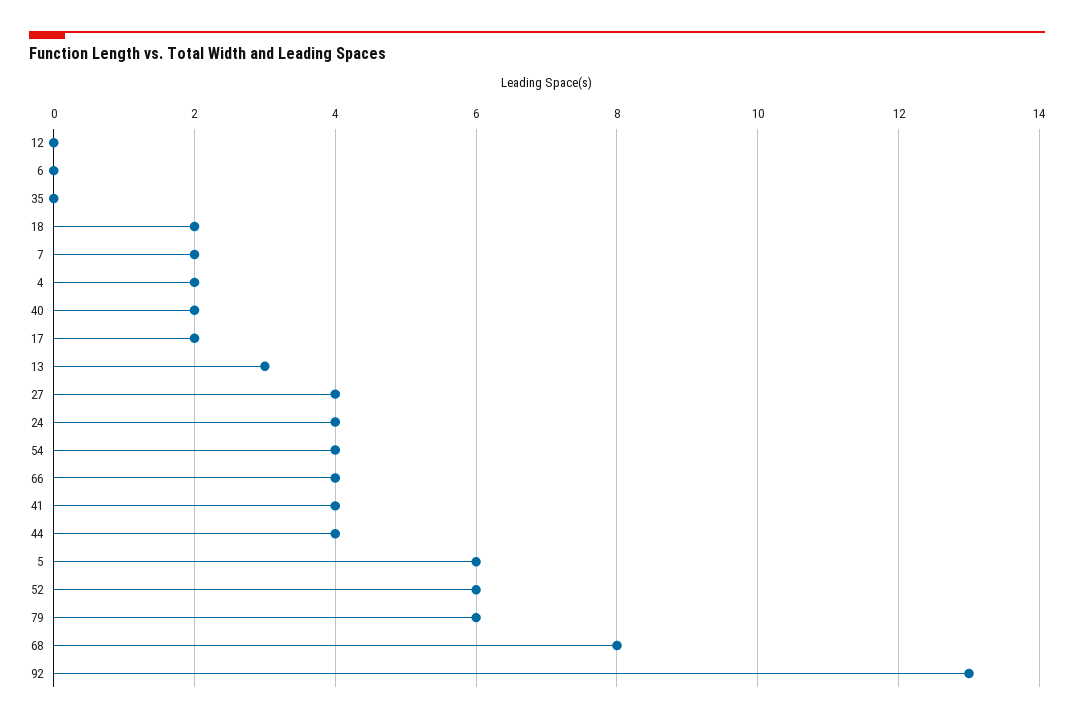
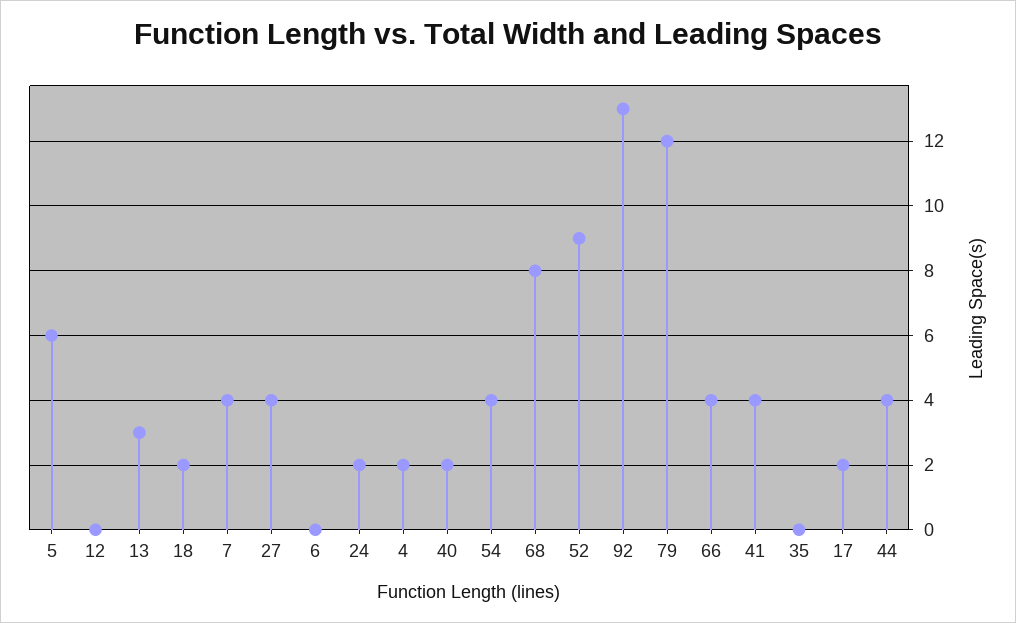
  {
    "12": 0,
    "6": 0,
    "35": 0,
    "18": 2,
-   "7": 2,
+   "7": 4,
    "4": 2,
    "40": 2,
    "17": 2,
    "13": 3,
    "27": 4,
-   "24": 4,
+   "24": 2,
    "54": 4,
    "66": 4,
    "41": 4,
    "44": 4,
    "5": 6,
-   "52": 6,
+   "52": 9,
-   "79": 6,
+   "79": 12,
    "68": 8,
    "92": 13
  }

